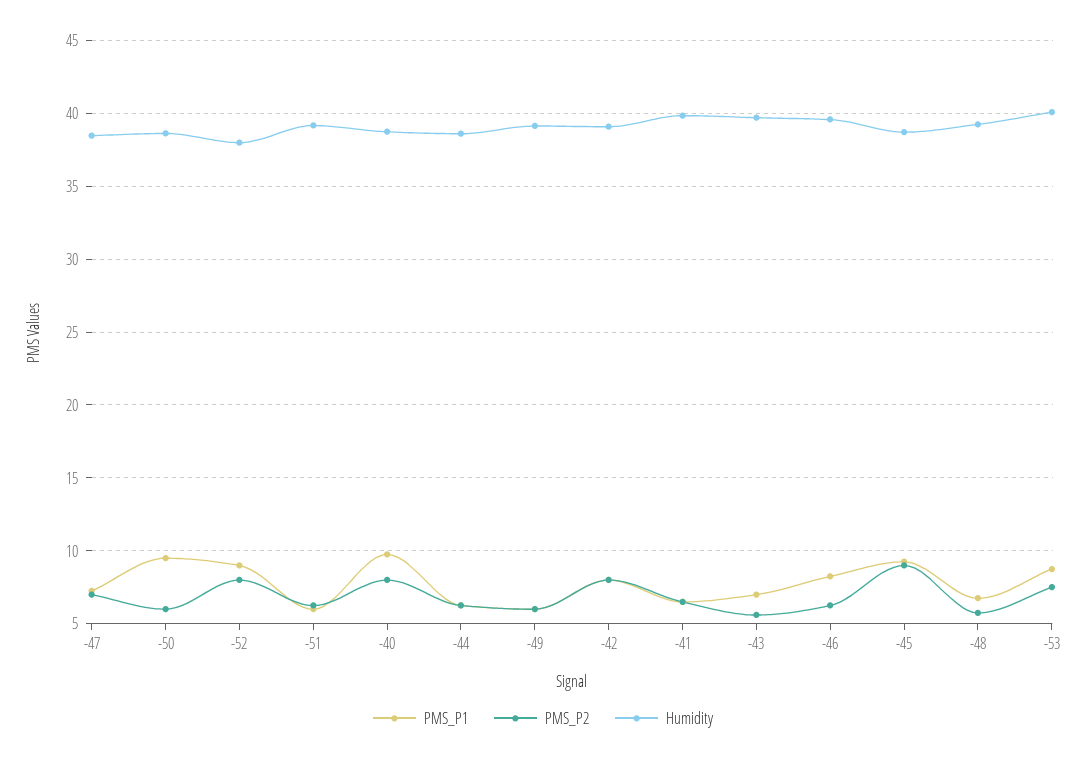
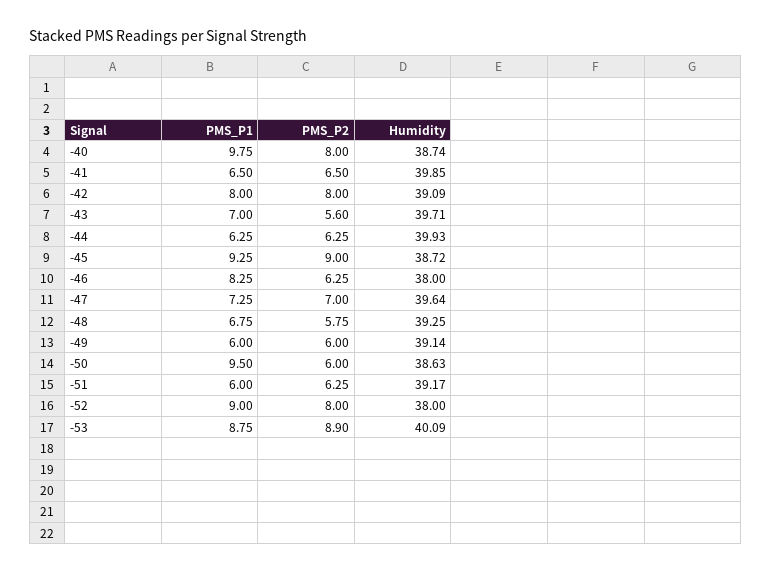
  {
    "PMS_P1": {
      "-47": 7.25,
      "-50": 9.5,
      "-52": 9,
      "-51": 6,
      "-40": 9.75,
      "-44": 6.25,
      "-49": 6,
      "-42": 8,
      "-41": 6.5,
      "-43": 7,
      "-46": 8.25,
      "-45": 9.25,
      "-48": 6.75,
      "-53": 8.75
    },
    "PMS_P2": {
      "-47": 7,
      "-50": 6,
      "-52": 8,
      "-51": 6.25,
      "-40": 8,
      "-44": 6.25,
      "-49": 6,
      "-42": 8,
      "-41": 6.5,
      "-43": 5.6,
      "-46": 6.25,
      "-45": 9,
      "-48": 5.75,
-     "-53": 7.5
+     "-53": 8.9
    },
    "Humidity": {
-     "-47": 38.5,
+     "-47": 39.64,
      "-50": 38.63,
      "-52": 38,
      "-51": 39.17,
      "-40": 38.74,
-     "-44": 38.5,
+     "-44": 39.93,
      "-49": 39.14,
      "-42": 39.09,
      "-41": 39.85,
      "-43": 39.71,
-     "-46": 39.5,
+     "-46": 38,
      "-45": 38.72,
      "-48": 39.25,
      "-53": 40.09
    }
  }

